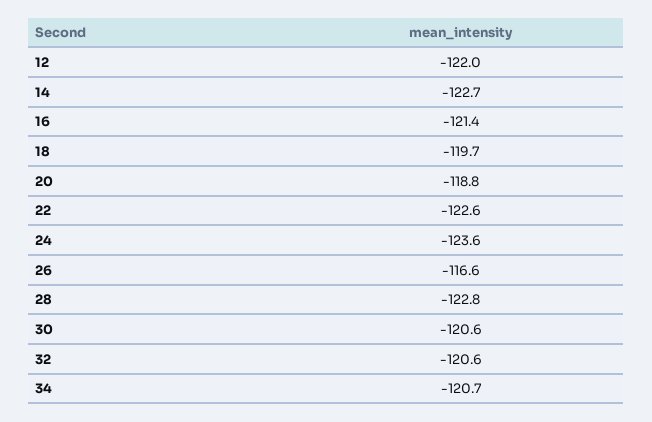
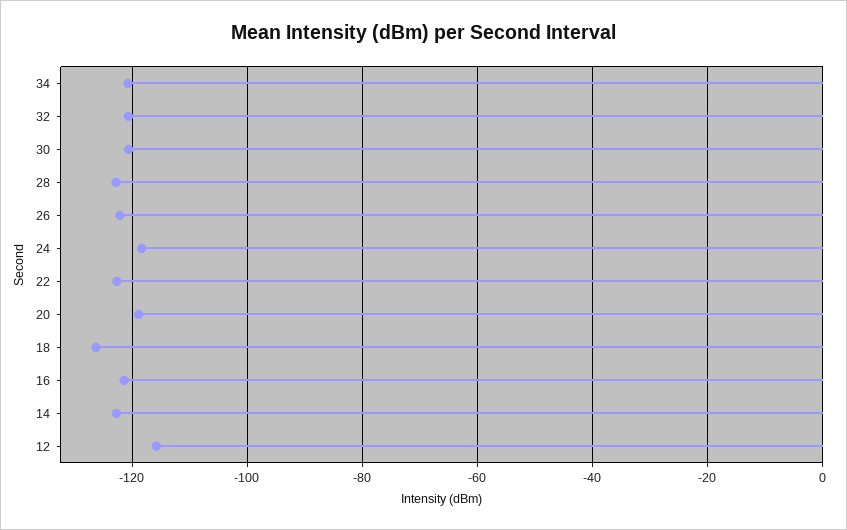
  {
-   "12": -122,
+   "12": -116,
    "14": -122.7,
    "16": -121.4,
-   "18": -119.7,
+   "18": -126,
    "20": -118.8,
    "22": -122.6,
-   "24": -123.6,
+   "24": -118,
-   "26": -116.6,
+   "26": -122,
    "28": -122.8,
    "30": -120.6,
    "32": -120.6,
    "34": -120.7
  }

